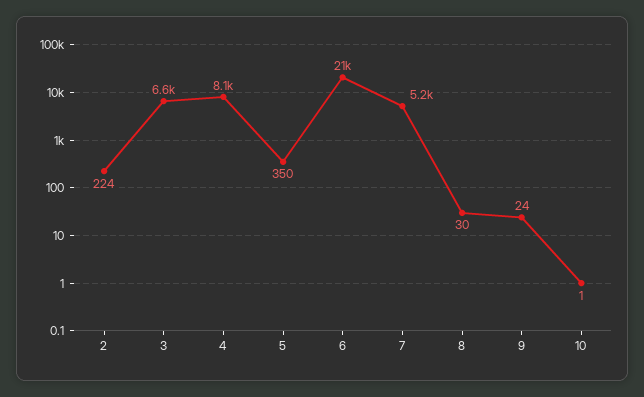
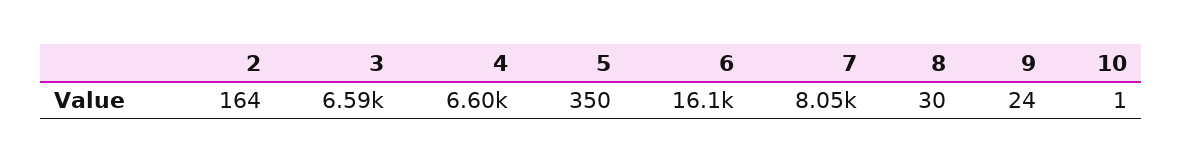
  {
-   "2": 224,
+   "2": 164,
    "3": 6590,
-   "4": 8100,
+   "4": 6600,
    "5": 350,
-   "6": 21000,
+   "6": 16100,
-   "7": 5200,
+   "7": 8050,
    "8": 30,
    "9": 24,
    "10": 1
  }

